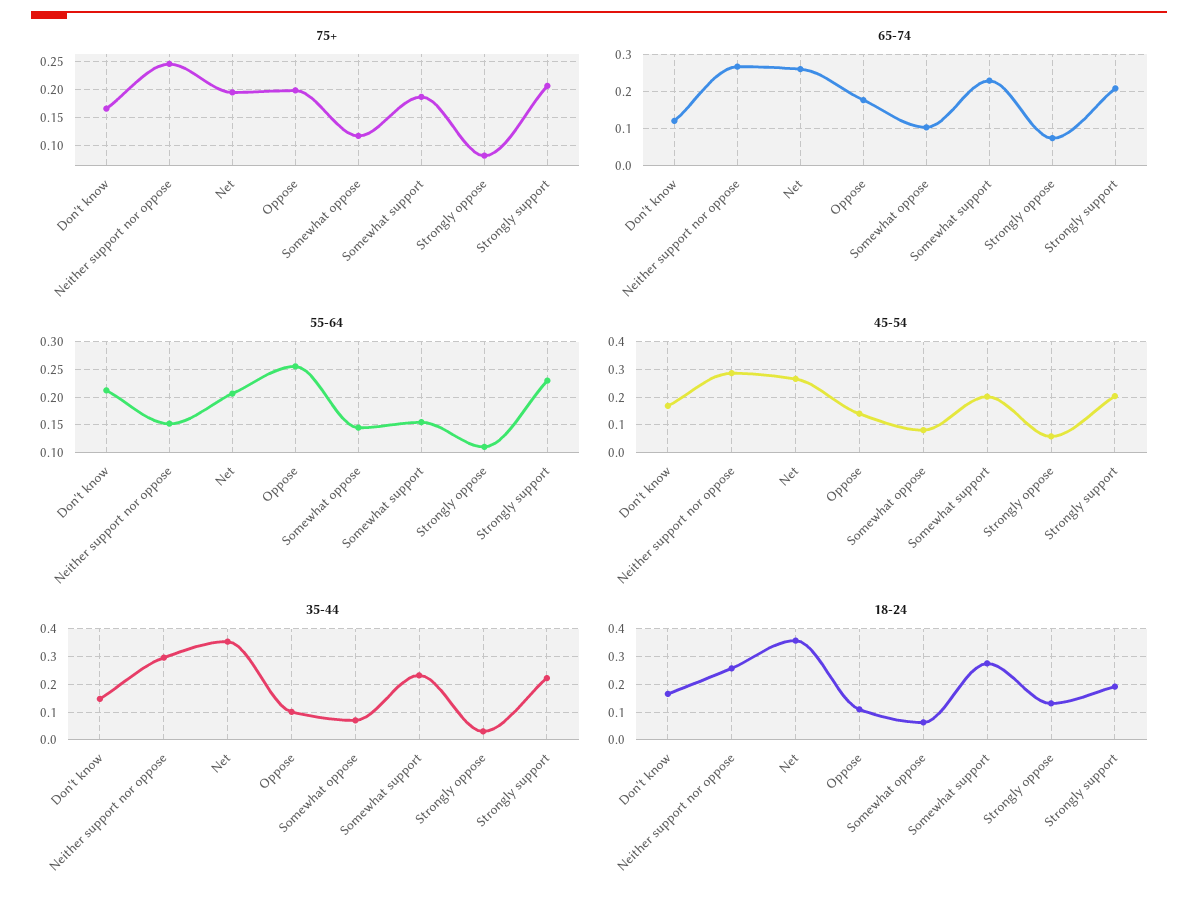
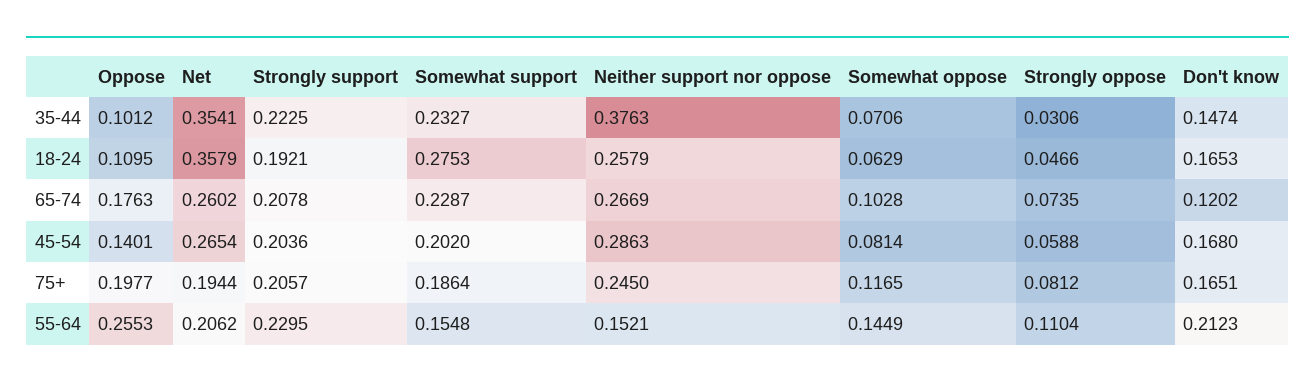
  {
    "75+": {
      "Don't know": 0.1651,
      "Neither support nor oppose": 0.245,
      "Net": 0.1944,
      "Oppose": 0.1977,
      "Somewhat oppose": 0.1165,
      "Somewhat support": 0.1864,
      "Strongly oppose": 0.0812,
      "Strongly support": 0.2057
    },
    "65-74": {
      "Don't know": 0.1202,
      "Neither support nor oppose": 0.2669,
      "Net": 0.2602,
      "Oppose": 0.1763,
      "Somewhat oppose": 0.1028,
      "Somewhat support": 0.2287,
      "Strongly oppose": 0.0735,
      "Strongly support": 0.2078
    },
    "55-64": {
      "Don't know": 0.2123,
      "Neither support nor oppose": 0.1521,
      "Net": 0.2062,
      "Oppose": 0.2553,
      "Somewhat oppose": 0.1449,
      "Somewhat support": 0.1548,
      "Strongly oppose": 0.1104,
      "Strongly support": 0.2295
    },
    "45-54": {
      "Don't know": 0.168,
      "Neither support nor oppose": 0.2863,
      "Net": 0.2654,
      "Oppose": 0.1401,
      "Somewhat oppose": 0.0814,
      "Somewhat support": 0.202,
      "Strongly oppose": 0.0588,
      "Strongly support": 0.2036
    },
    "35-44": {
      "Don't know": 0.1474,
-     "Neither support nor oppose": 0.3,
+     "Neither support nor oppose": 0.3763,
      "Net": 0.3541,
      "Oppose": 0.1012,
      "Somewhat oppose": 0.0706,
      "Somewhat support": 0.2327,
      "Strongly oppose": 0.0306,
      "Strongly support": 0.2225
    },
    "18-24": {
      "Don't know": 0.1653,
      "Neither support nor oppose": 0.2579,
      "Net": 0.3579,
      "Oppose": 0.1095,
      "Somewhat oppose": 0.0629,
      "Somewhat support": 0.2753,
-     "Strongly oppose": 0.125,
+     "Strongly oppose": 0.0466,
      "Strongly support": 0.1921
    }
  }

